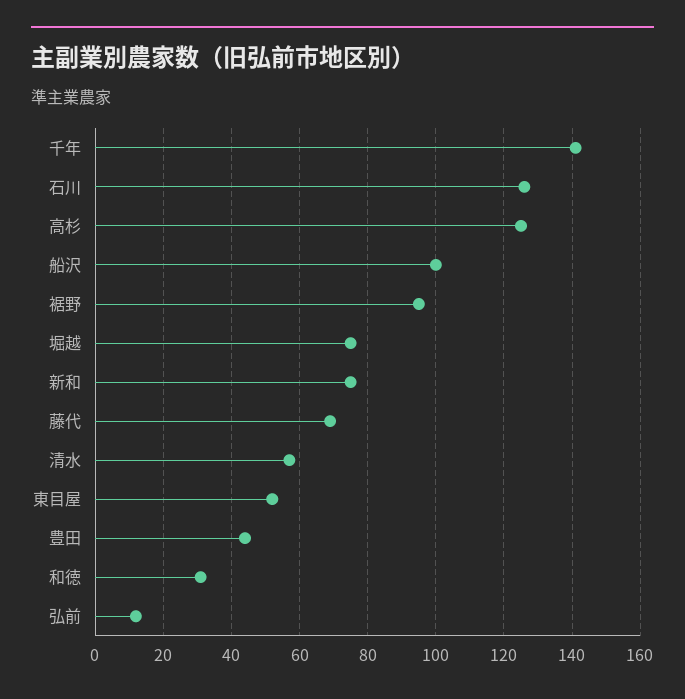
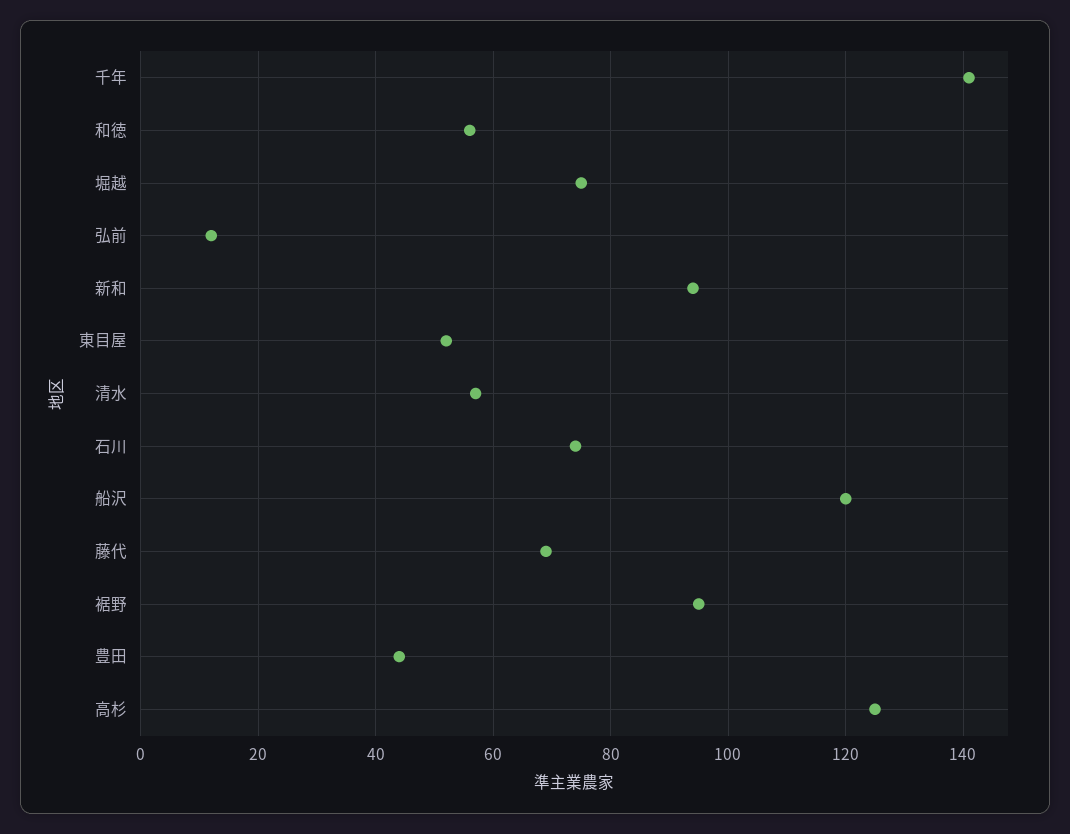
  {
    "千年": 140,
-   "石川": 125,
+   "石川": 75,
    "高杉": 125,
-   "船沢": 100,
+   "船沢": 120,
    "裾野": 95,
    "堀越": 75,
-   "新和": 75,
+   "新和": 95,
    "藤代": 70,
    "清水": 55,
    "東目屋": 50,
    "豊田": 45,
-   "和徳": 30,
+   "和徳": 55,
    "弘前": 10
  }

